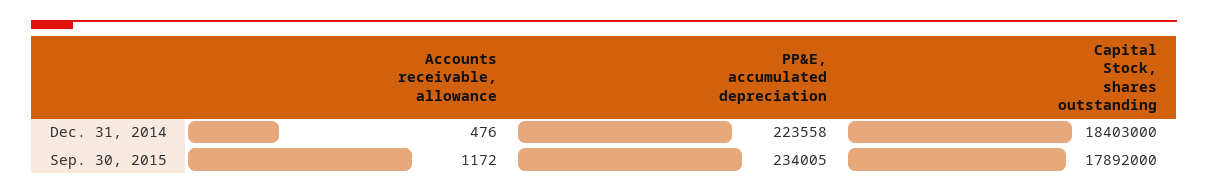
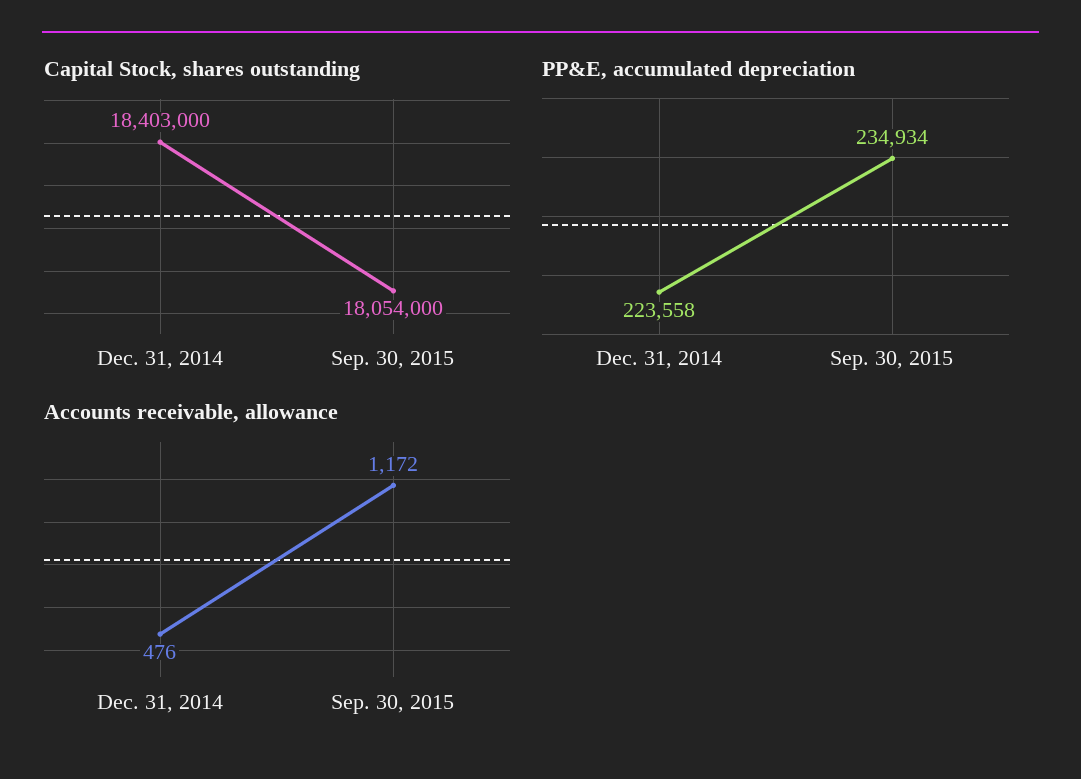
  {
    "Accounts receivable, allowance": {
      "Dec. 31, 2014": 476,
      "Sep. 30, 2015": 1172
    },
    "PP&E, accumulated depreciation": {
      "Dec. 31, 2014": 223558,
-     "Sep. 30, 2015": 234005
+     "Sep. 30, 2015": 234934
    },
    "Capital Stock, shares outstanding": {
      "Dec. 31, 2014": 18403000,
-     "Sep. 30, 2015": 17892000
+     "Sep. 30, 2015": 18054000
    }
  }

